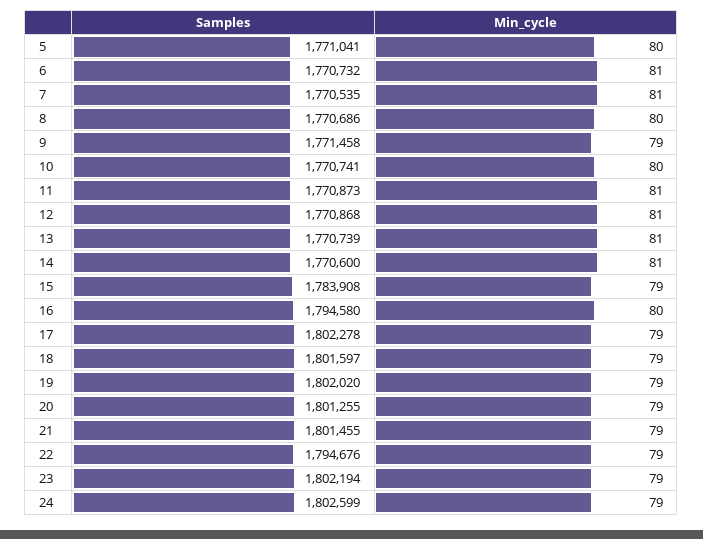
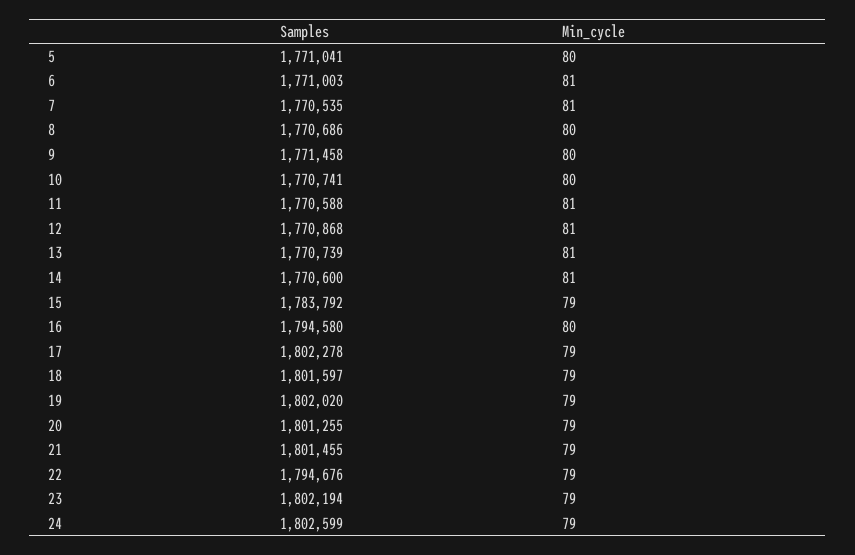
  {
    "Samples": {
      "5": 1771041,
-     "6": 1770732,
+     "6": 1771003,
      "7": 1770535,
      "8": 1770686,
      "9": 1771458,
      "10": 1770741,
-     "11": 1770873,
+     "11": 1770588,
      "12": 1770868,
      "13": 1770739,
      "14": 1770600,
-     "15": 1783908,
+     "15": 1783792,
      "16": 1794580,
      "17": 1802278,
      "18": 1801597,
      "19": 1802020,
      "20": 1801255,
      "21": 1801455,
      "22": 1794676,
      "23": 1802194,
      "24": 1802599
    },
    "Min_cycle": {
      "5": 80,
      "6": 81,
      "7": 81,
      "8": 80,
-     "9": 79,
+     "9": 80,
      "10": 80,
      "11": 81,
      "12": 81,
      "13": 81,
      "14": 81,
      "15": 79,
      "16": 80,
      "17": 79,
      "18": 79,
      "19": 79,
      "20": 79,
      "21": 79,
      "22": 79,
      "23": 79,
      "24": 79
    }
  }

